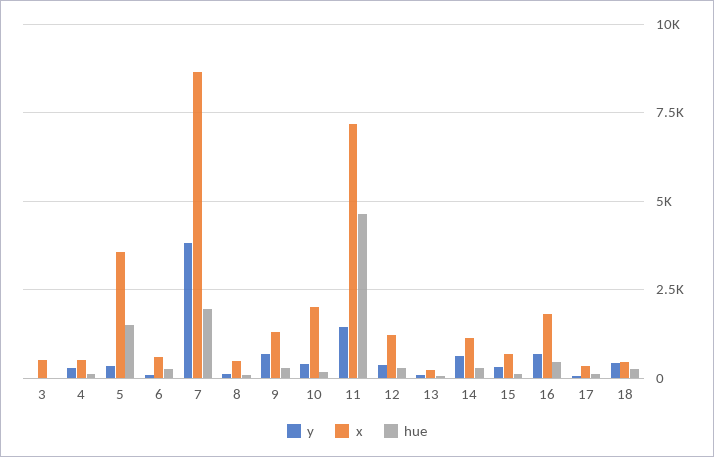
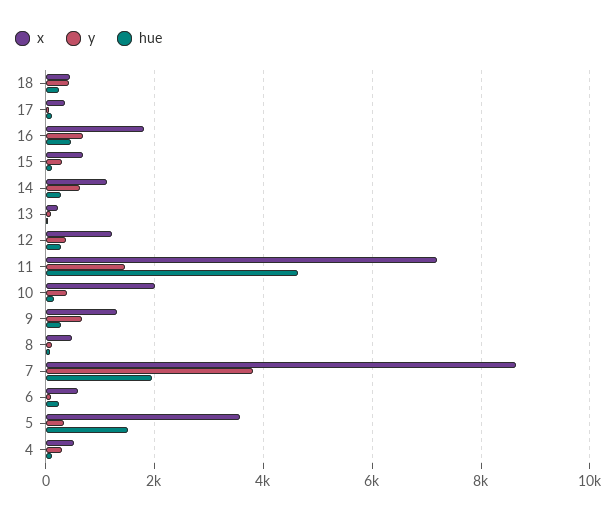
  {
    "y": {
-     "3": 0,
      "4": 200,
      "5": 400,
      "6": 0,
      "7": 3800,
      "8": 200,
      "9": 600,
      "10": 400,
      "11": 1400,
      "12": 400,
      "13": 0,
      "14": 600,
      "15": 400,
      "16": 600,
      "17": 0,
      "18": 400
    },
    "x": {
-     "3": 500,
      "4": 600,
      "5": 3600,
      "6": 600,
      "7": 8600,
      "8": 400,
      "9": 1400,
      "10": 2000,
      "11": 7200,
      "12": 1200,
      "13": 200,
      "14": 1200,
      "15": 600,
      "16": 1800,
      "17": 400,
      "18": 400
    },
    "hue": {
-     "3": 0,
      "4": 200,
      "5": 1600,
      "6": 200,
      "7": 2000,
      "8": 0,
      "9": 200,
      "10": 200,
      "11": 4600,
      "12": 200,
      "13": 0,
      "14": 200,
      "15": 200,
      "16": 400,
      "17": 200,
      "18": 200
    }
  }

